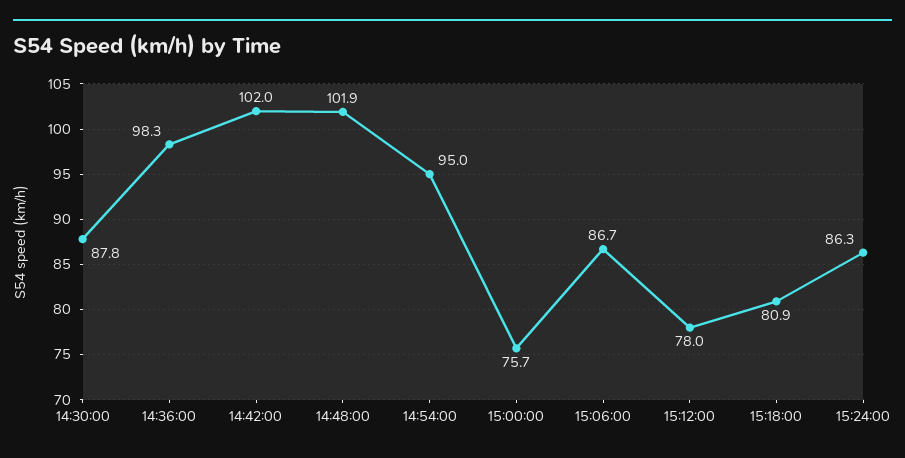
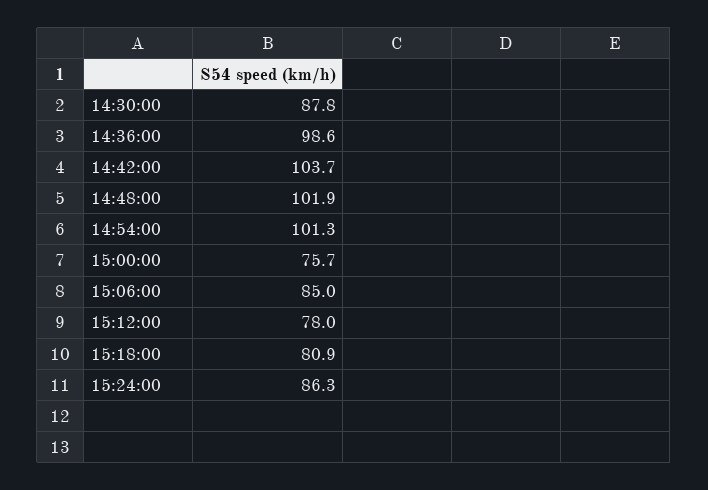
  {
    "14:30:00": 87.8,
-   "14:36:00": 98.3,
+   "14:36:00": 98.6,
-   "14:42:00": 102,
+   "14:42:00": 103.7,
    "14:48:00": 101.9,
-   "14:54:00": 95,
+   "14:54:00": 101.3,
    "15:00:00": 75.7,
-   "15:06:00": 86.7,
+   "15:06:00": 85,
    "15:12:00": 78,
    "15:18:00": 80.9,
    "15:24:00": 86.3
  }

